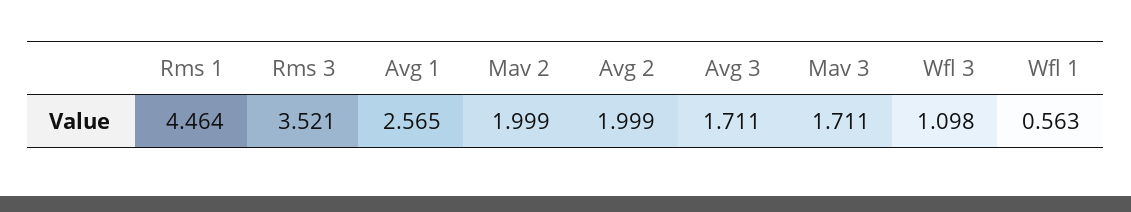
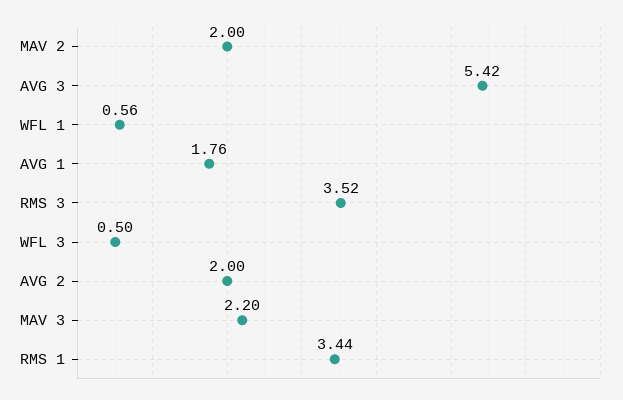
  {
-   "Rms 1": 4.464,
+   "Rms 1": 3.44,
    "Rms 3": 3.521,
-   "Avg 1": 2.565,
+   "Avg 1": 1.76,
    "Mav 2": 1.999,
    "Avg 2": 1.999,
-   "Avg 3": 1.711,
+   "Avg 3": 5.42,
-   "Mav 3": 1.711,
+   "Mav 3": 2.2,
-   "Wfl 3": 1.098,
+   "Wfl 3": 0.5,
    "Wfl 1": 0.563
  }

